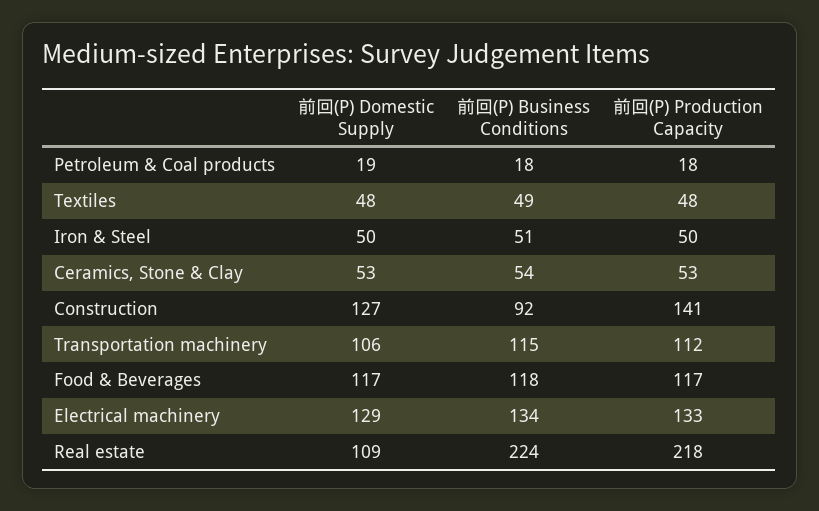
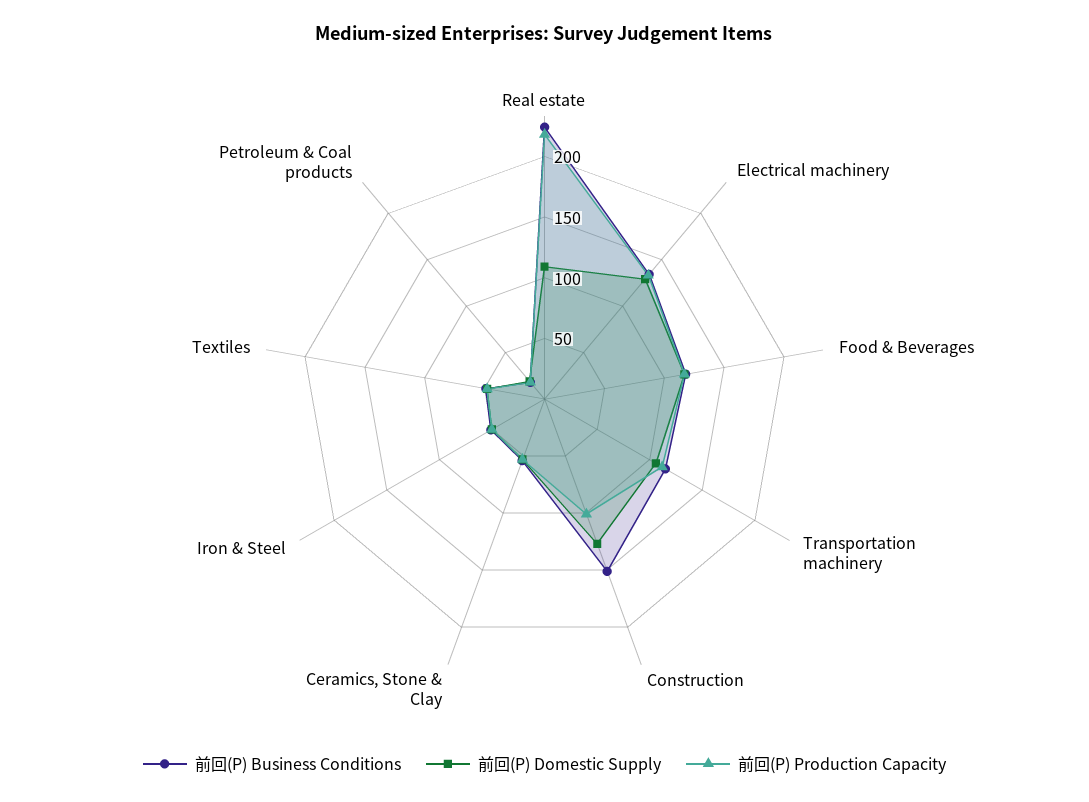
  {
    "前回(P) Domestic Supply": {
      "Petroleum & Coal products": 19,
      "Textiles": 48,
      "Iron & Steel": 50,
      "Ceramics, Stone & Clay": 53,
      "Construction": 127,
      "Transportation machinery": 106,
      "Food & Beverages": 117,
      "Electrical machinery": 129,
      "Real estate": 109
    },
    "前回(P) Business Conditions": {
      "Petroleum & Coal products": 18,
      "Textiles": 49,
      "Iron & Steel": 51,
      "Ceramics, Stone & Clay": 54,
-     "Construction": 92,
+     "Construction": 150,
      "Transportation machinery": 115,
      "Food & Beverages": 118,
      "Electrical machinery": 134,
      "Real estate": 224
    },
    "前回(P) Production Capacity": {
      "Petroleum & Coal products": 18,
      "Textiles": 48,
      "Iron & Steel": 50,
      "Ceramics, Stone & Clay": 53,
-     "Construction": 141,
+     "Construction": 100,
      "Transportation machinery": 112,
      "Food & Beverages": 117,
      "Electrical machinery": 133,
      "Real estate": 218
    }
  }

